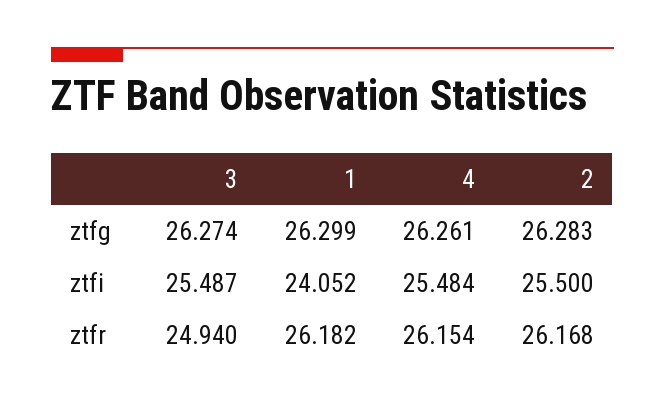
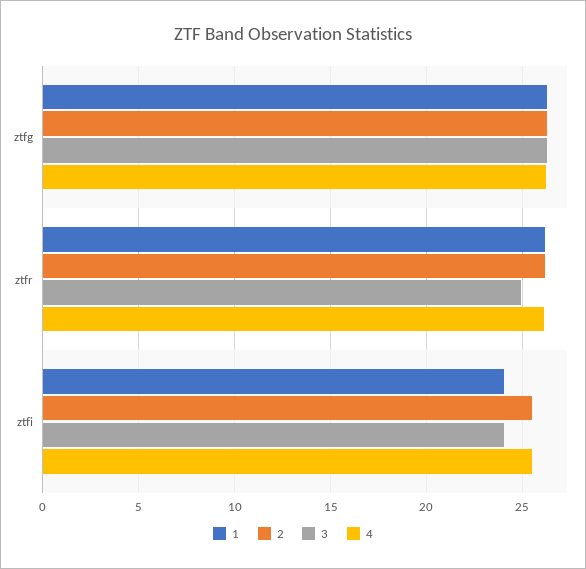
  {
    "3": {
      "ztfg": 26.274,
-     "ztfi": 25.487,
+     "ztfi": 24,
      "ztfr": 24.94
    },
    "1": {
      "ztfg": 26.299,
      "ztfi": 24.052,
      "ztfr": 26.182
    },
    "4": {
      "ztfg": 26.261,
      "ztfi": 25.484,
      "ztfr": 26.154
    },
    "2": {
      "ztfg": 26.283,
      "ztfi": 25.5,
      "ztfr": 26.168
    }
  }

